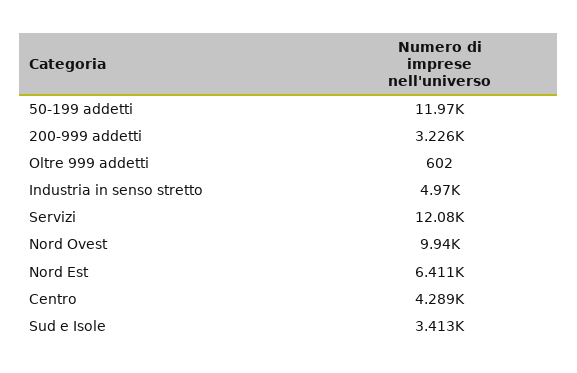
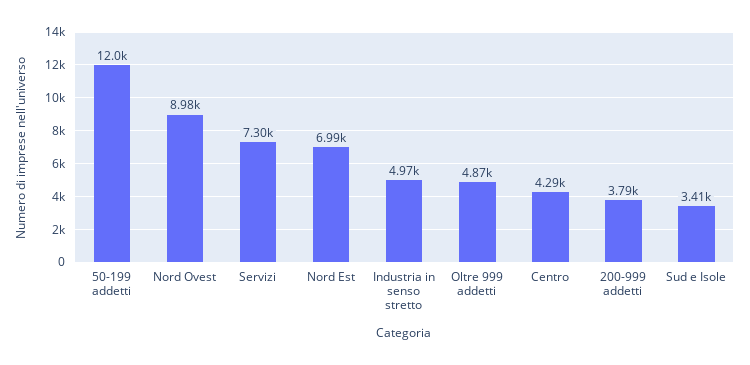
  {
    "50-199 addetti": 11970,
-   "200-999 addetti": 3226,
+   "200-999 addetti": 3790,
-   "Oltre 999 addetti": 602,
+   "Oltre 999 addetti": 4870,
    "Industria in senso stretto": 4970,
-   "Servizi": 12080,
+   "Servizi": 7300,
-   "Nord Ovest": 9940,
+   "Nord Ovest": 8980,
-   "Nord Est": 6411,
+   "Nord Est": 6990,
    "Centro": 4289,
    "Sud e Isole": 3413
  }

